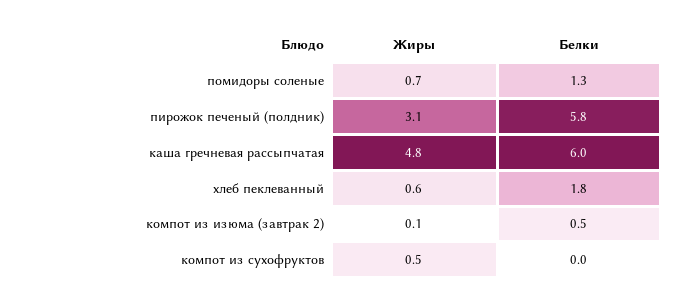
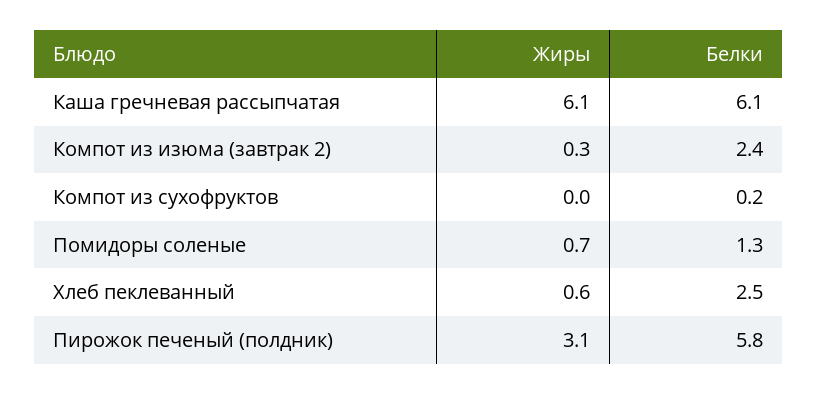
  {
    "Жиры": {
      "помидоры соленые": 0.7,
      "пирожок печеный (полдник)": 3.1,
-     "каша гречневая рассыпчатая": 4.8,
+     "каша гречневая рассыпчатая": 6.1,
      "хлеб пеклеванный": 0.6,
-     "компот из изюма (завтрак 2)": 0.1,
+     "компот из изюма (завтрак 2)": 0.3,
-     "компот из сухофруктов": 0.5
+     "компот из сухофруктов": 0
    },
    "Белки": {
      "помидоры соленые": 1.3,
      "пирожок печеный (полдник)": 5.8,
-     "каша гречневая рассыпчатая": 6,
+     "каша гречневая рассыпчатая": 6.1,
-     "хлеб пеклеванный": 1.8,
+     "хлеб пеклеванный": 2.5,
-     "компот из изюма (завтрак 2)": 0.5,
+     "компот из изюма (завтрак 2)": 2.4,
-     "компот из сухофруктов": 0
+     "компот из сухофруктов": 0.2
    }
  }

